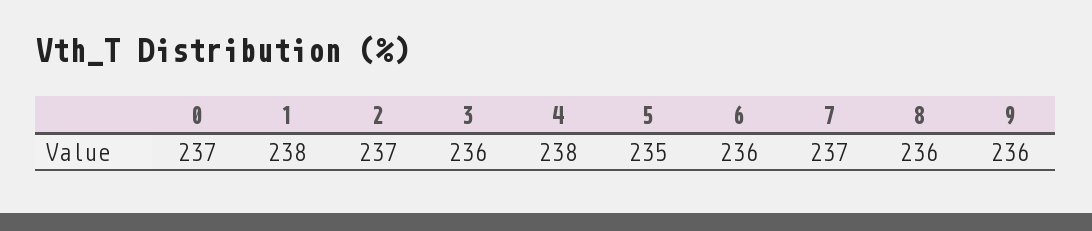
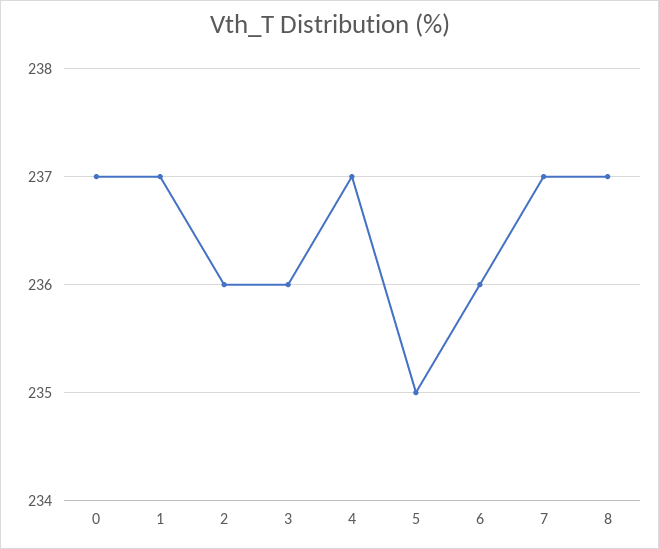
  {
    "0": 237,
-   "1": 238,
+   "1": 237,
-   "2": 237,
+   "2": 236,
    "3": 236,
-   "4": 238,
+   "4": 237,
    "5": 235,
    "6": 236,
    "7": 237,
-   "8": 236,
+   "8": 237
-   "9": 236
  }

